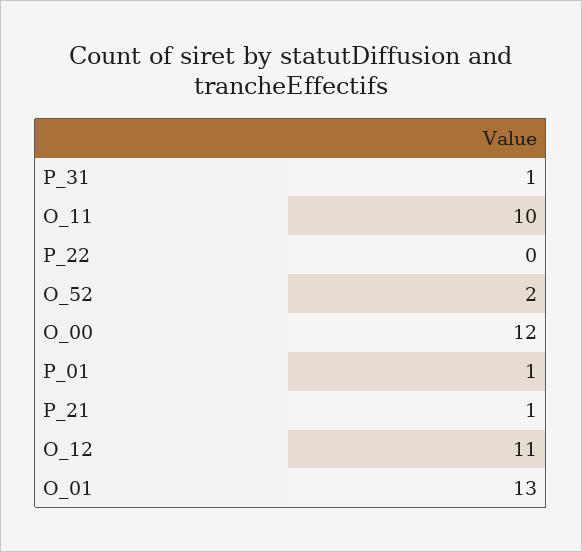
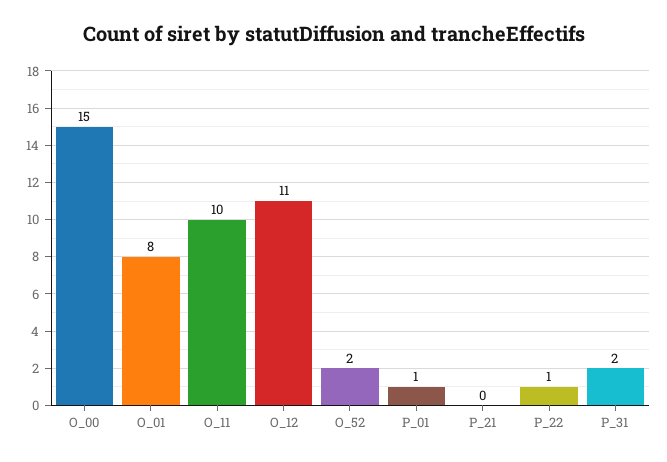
  {
-   "P_31": 1,
+   "P_31": 2,
    "O_11": 10,
-   "P_22": 0,
+   "P_22": 1,
    "O_52": 2,
-   "O_00": 12,
+   "O_00": 15,
    "P_01": 1,
-   "P_21": 1,
+   "P_21": 0,
    "O_12": 11,
-   "O_01": 13
+   "O_01": 8
  }

